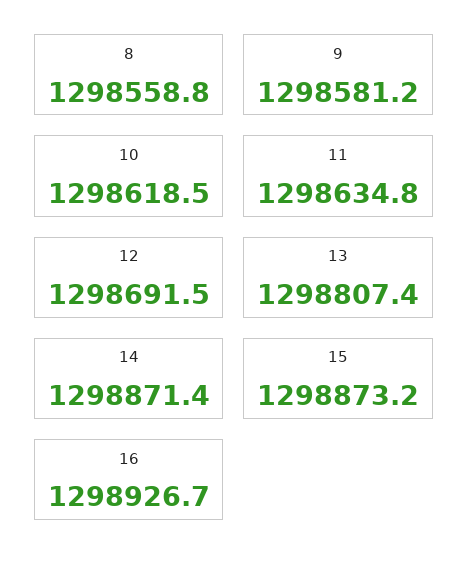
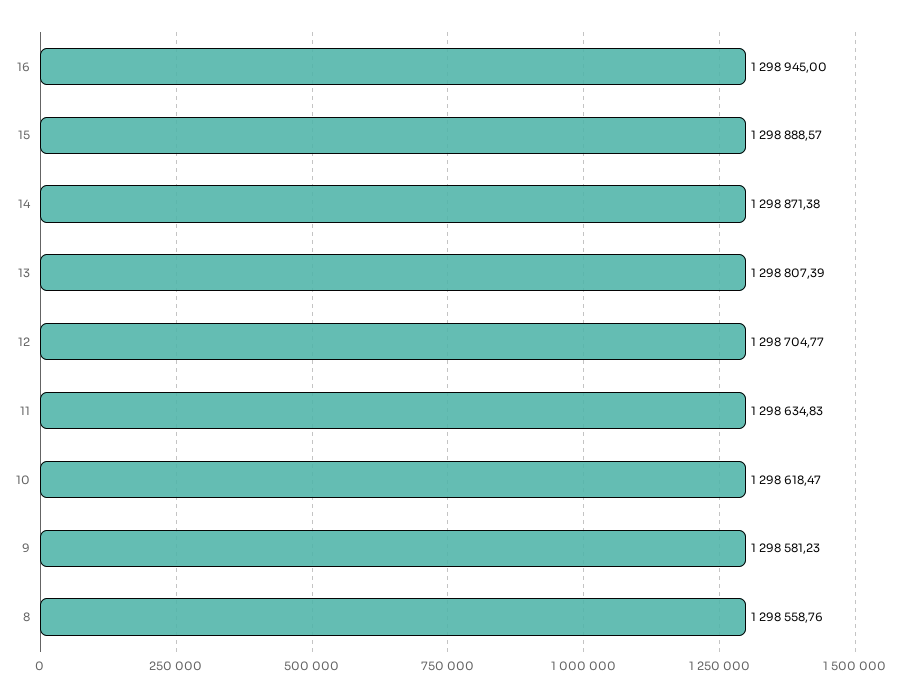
  {
    "8": 1298558.76,
    "9": 1298581.23,
    "10": 1298618.47,
    "11": 1298634.83,
-   "12": 1298691.5,
+   "12": 1298704.77,
    "13": 1298807.39,
    "14": 1298871.38,
-   "15": 1298873.2,
+   "15": 1298888.57,
-   "16": 1298926.7
+   "16": 1298945
  }

